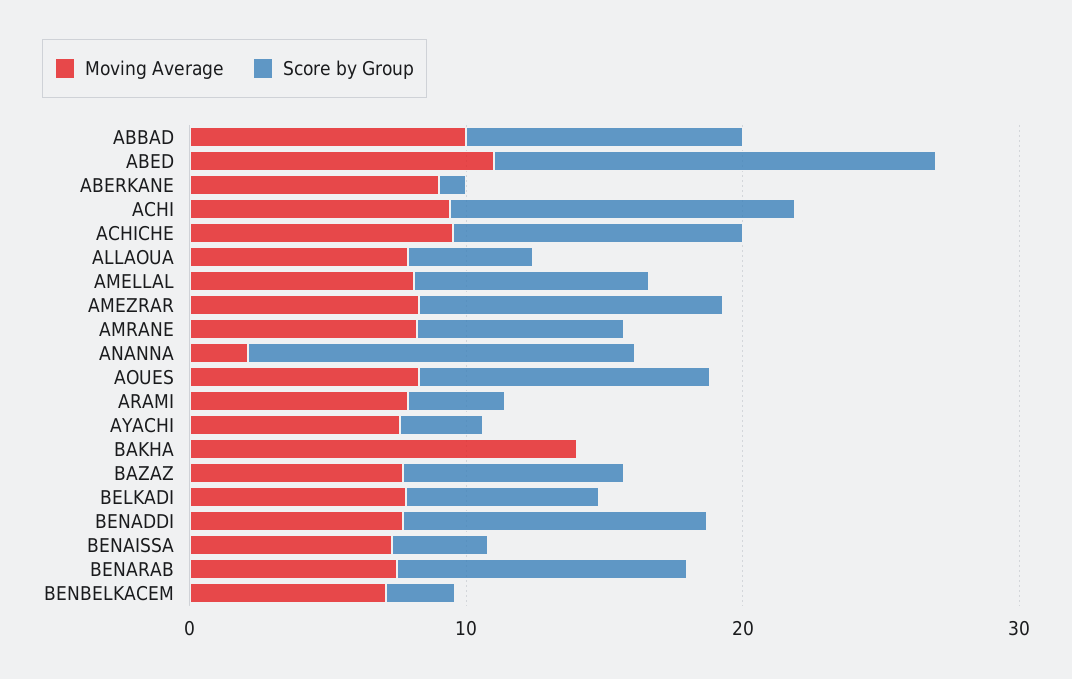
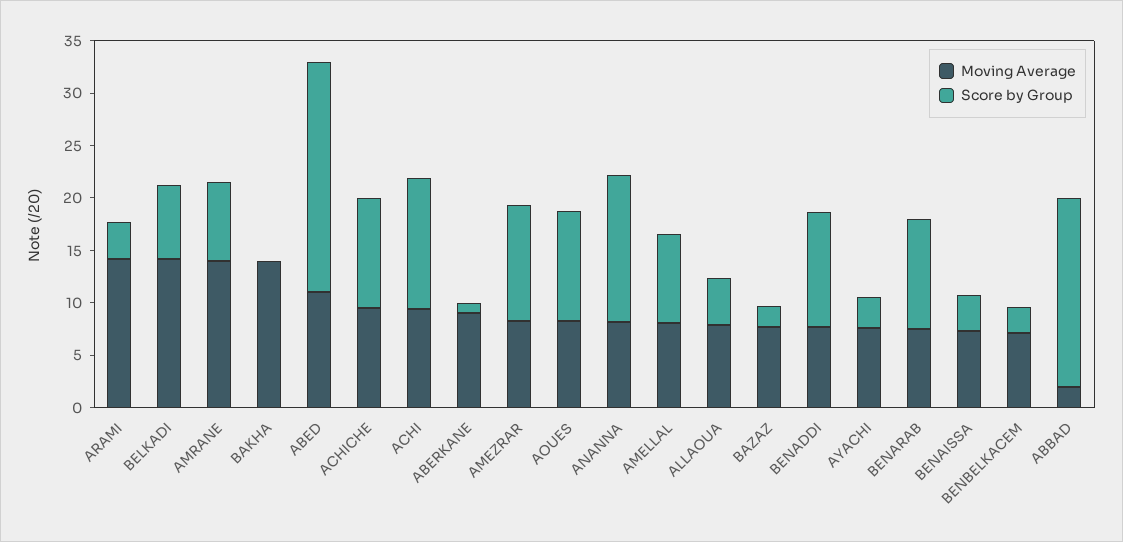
  {
    "Moving Average": {
-     "ABBAD": 10,
+     "ABBAD": 2,
      "ABED": 11,
      "ABERKANE": 9,
      "ACHI": 9,
      "ACHICHE": 10,
      "ALLAOUA": 8,
      "AMELLAL": 8,
      "AMEZRAR": 8,
-     "AMRANE": 8,
+     "AMRANE": 14,
-     "ANANNA": 2,
+     "ANANNA": 8,
      "AOUES": 8,
-     "ARAMI": 8,
+     "ARAMI": 14,
      "AYACHI": 8,
      "BAKHA": 14,
      "BAZAZ": 8,
-     "BELKADI": 8,
+     "BELKADI": 14,
      "BENADDI": 8,
      "BENAISSA": 7,
      "BENARAB": 8,
      "BENBELKACEM": 7
    },
    "Score by Group": {
-     "ABBAD": 10,
+     "ABBAD": 18,
-     "ABED": 16,
+     "ABED": 22,
      "ABERKANE": 1,
      "ACHI": 13,
      "ACHICHE": 11,
      "ALLAOUA": 5,
      "AMELLAL": 9,
      "AMEZRAR": 11,
      "AMRANE": 8,
      "ANANNA": 14,
      "AOUES": 11,
      "ARAMI": 4,
      "AYACHI": 3,
      "BAKHA": 0,
-     "BAZAZ": 8,
+     "BAZAZ": 2,
      "BELKADI": 7,
      "BENADDI": 11,
      "BENAISSA": 4,
      "BENARAB": 11,
      "BENBELKACEM": 3
    }
  }

